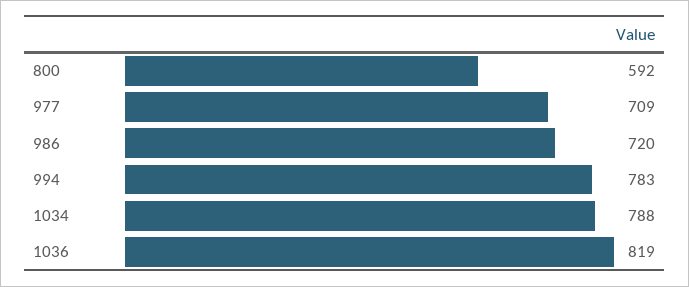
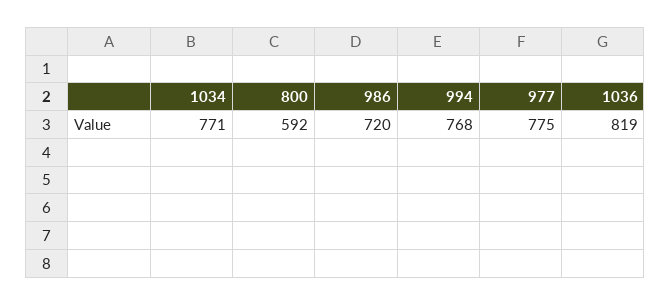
  {
    "800": 592,
-   "977": 709,
+   "977": 775,
    "986": 720,
-   "994": 783,
+   "994": 768,
-   "1034": 788,
+   "1034": 771,
    "1036": 819
  }

